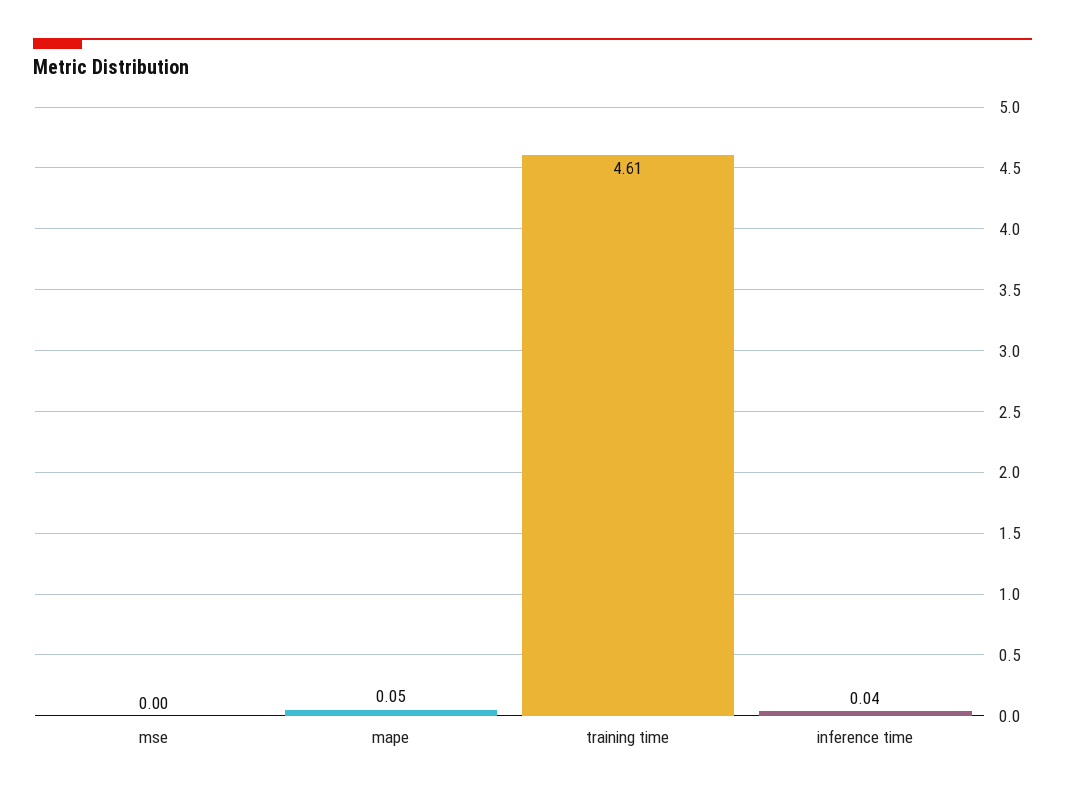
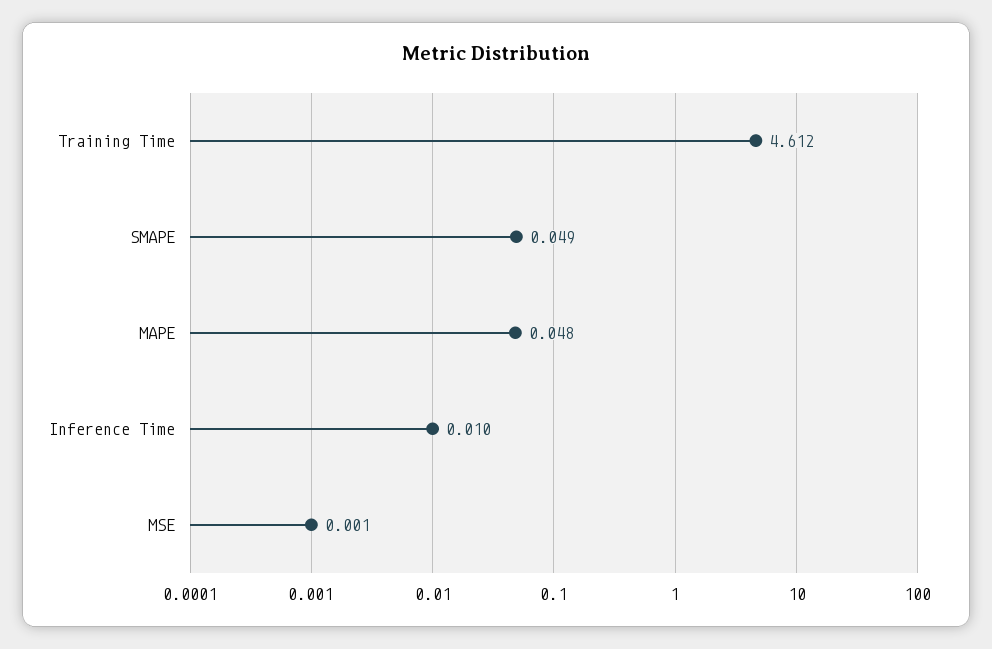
  {
    "mse": 0.001,
    "mape": 0.048,
    "training time": 4.612,
-   "inference time": 0.04
+   "inference time": 0.01,
+   "SMAPE": 0.049
  }

